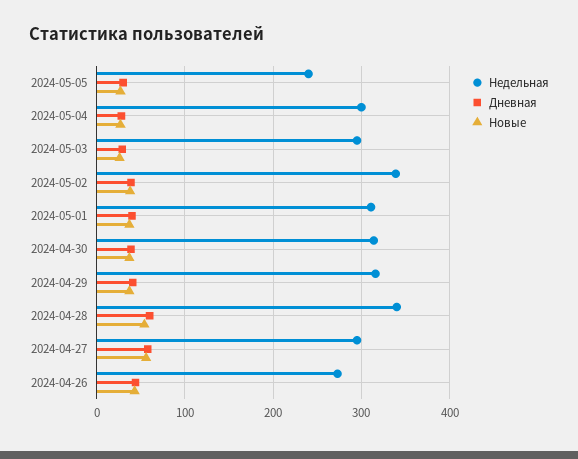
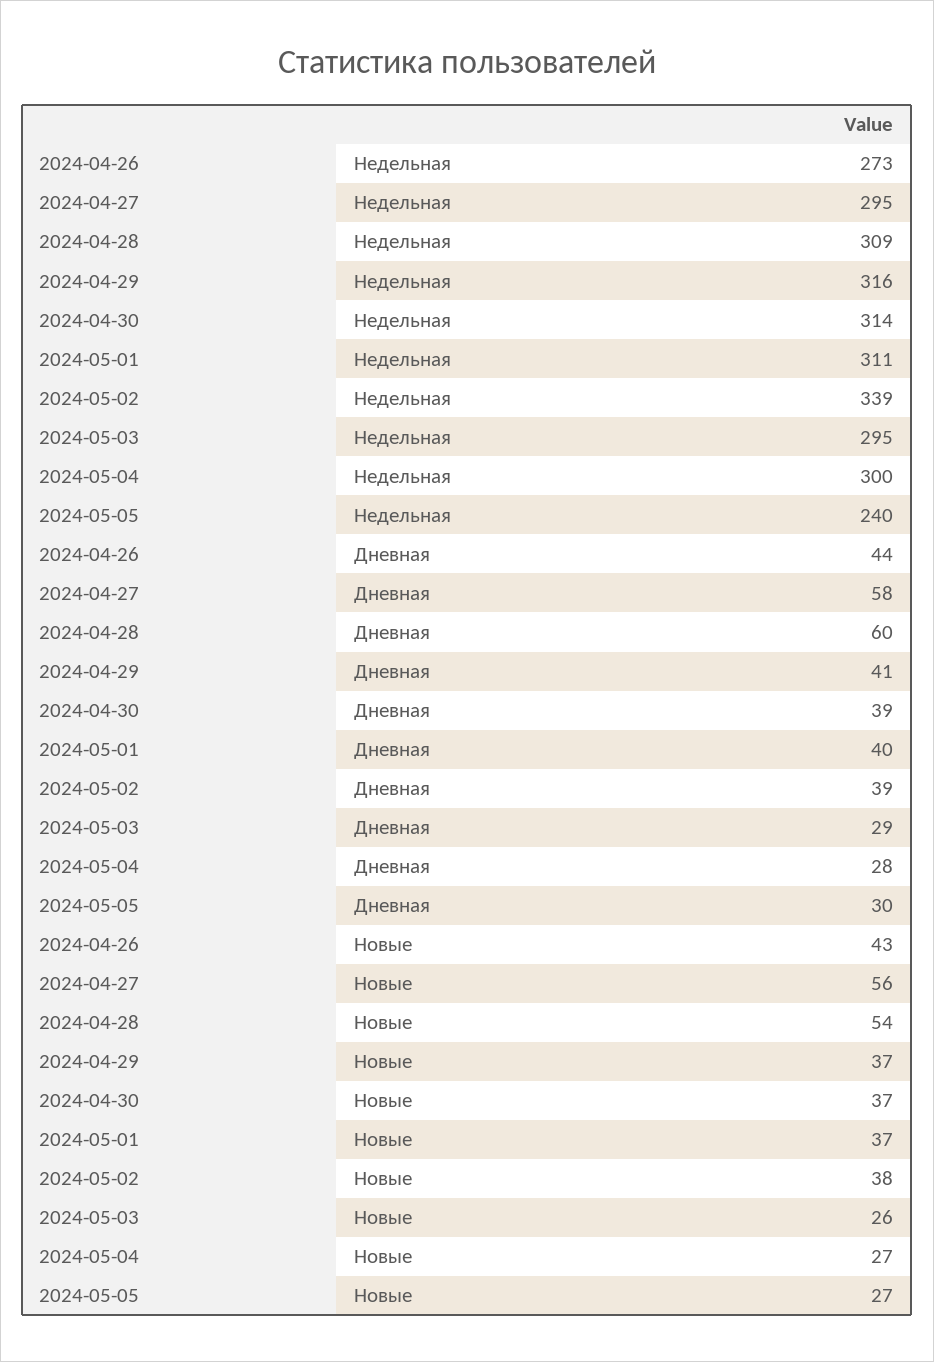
  {
    "Недельная": {
      "2024-05-05": 240,
      "2024-05-04": 300,
      "2024-05-03": 295,
      "2024-05-02": 339,
      "2024-05-01": 311,
      "2024-04-30": 314,
      "2024-04-29": 316,
-     "2024-04-28": 340,
+     "2024-04-28": 309,
      "2024-04-27": 295,
      "2024-04-26": 273
    },
    "Дневная": {
      "2024-05-05": 30,
      "2024-05-04": 28,
      "2024-05-03": 29,
      "2024-05-02": 39,
      "2024-05-01": 40,
      "2024-04-30": 39,
      "2024-04-29": 41,
      "2024-04-28": 60,
      "2024-04-27": 58,
      "2024-04-26": 44
    },
    "Новые": {
      "2024-05-05": 27,
      "2024-05-04": 27,
      "2024-05-03": 26,
      "2024-05-02": 38,
      "2024-05-01": 37,
      "2024-04-30": 37,
      "2024-04-29": 37,
      "2024-04-28": 54,
      "2024-04-27": 56,
      "2024-04-26": 43
    }
  }

